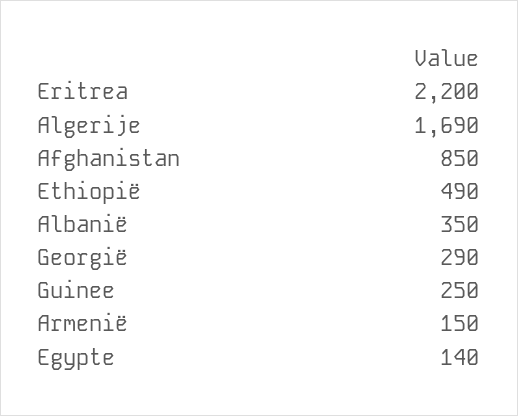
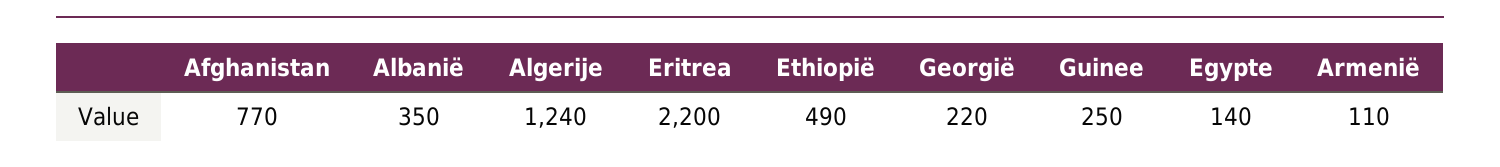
  {
    "Eritrea": 2200,
-   "Algerije": 1690,
+   "Algerije": 1240,
-   "Afghanistan": 850,
+   "Afghanistan": 770,
    "Ethiopië": 490,
    "Albanië": 350,
-   "Georgië": 290,
+   "Georgië": 220,
    "Guinee": 250,
-   "Armenië": 150,
+   "Armenië": 110,
    "Egypte": 140
  }

